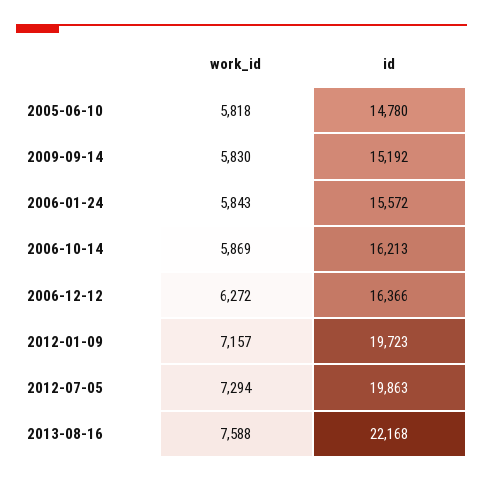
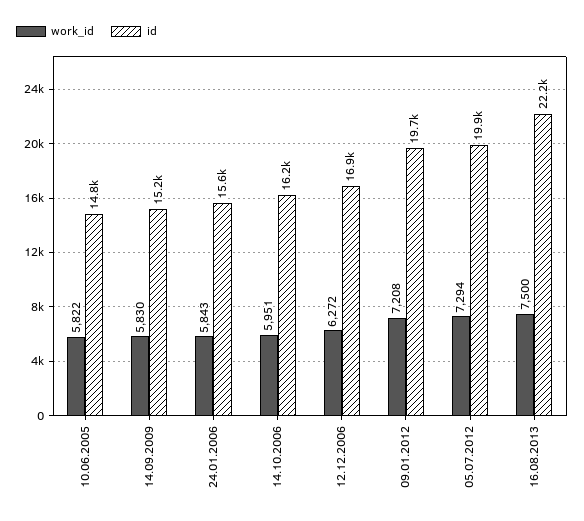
  {
    "work_id": {
-     "2005-06-10": 5818,
+     "2005-06-10": 5822,
      "2009-09-14": 5830,
      "2006-01-24": 5843,
-     "2006-10-14": 5869,
+     "2006-10-14": 5951,
      "2006-12-12": 6272,
-     "2012-01-09": 7157,
+     "2012-01-09": 7208,
      "2012-07-05": 7294,
-     "2013-08-16": 7588
+     "2013-08-16": 7500
    },
    "id": {
      "2005-06-10": 14780,
      "2009-09-14": 15192,
      "2006-01-24": 15572,
      "2006-10-14": 16213,
-     "2006-12-12": 16366,
+     "2006-12-12": 16900,
      "2012-01-09": 19723,
      "2012-07-05": 19863,
      "2013-08-16": 22168
    }
  }

